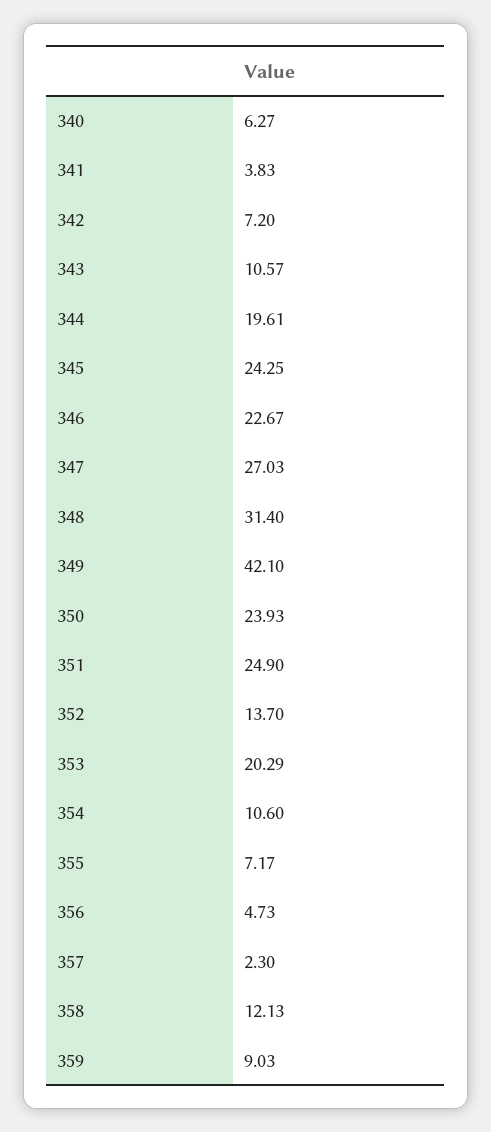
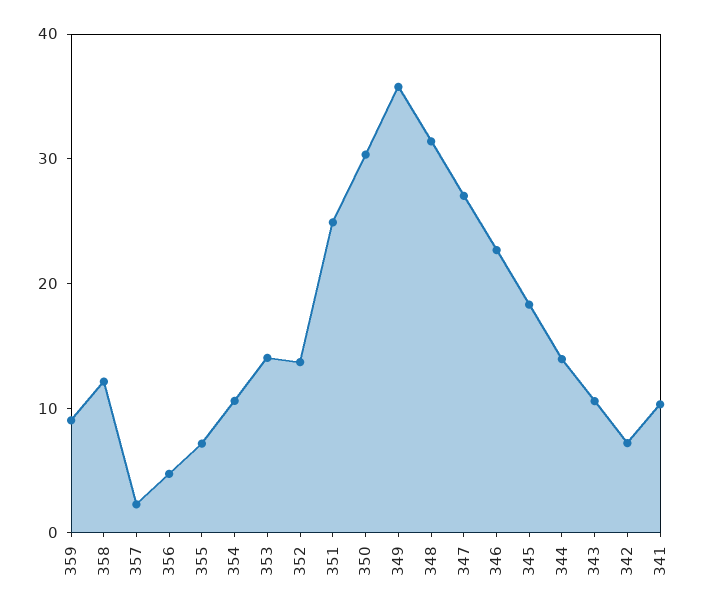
  {
-   "340": 6.27,
-   "341": 3.83,
+   "341": 10,
    "342": 7.2,
    "343": 10.57,
-   "344": 19.61,
+   "344": 14,
-   "345": 24.25,
+   "345": 18,
    "346": 22.67,
    "347": 27.03,
    "348": 31.4,
-   "349": 42.1,
+   "349": 36,
-   "350": 23.93,
+   "350": 30,
    "351": 24.9,
    "352": 13.7,
-   "353": 20.29,
+   "353": 14,
    "354": 10.6,
    "355": 7.17,
    "356": 4.73,
    "357": 2.3,
    "358": 12.13,
    "359": 9.03
  }

